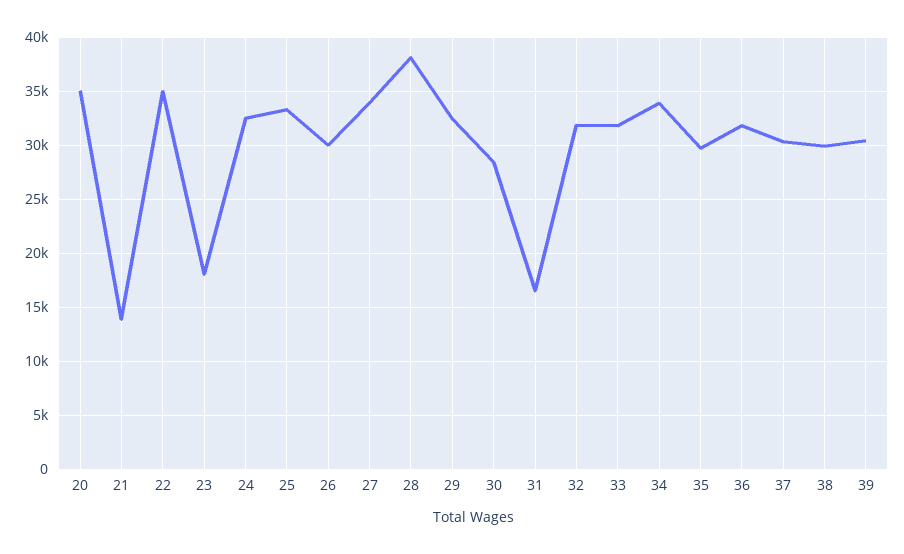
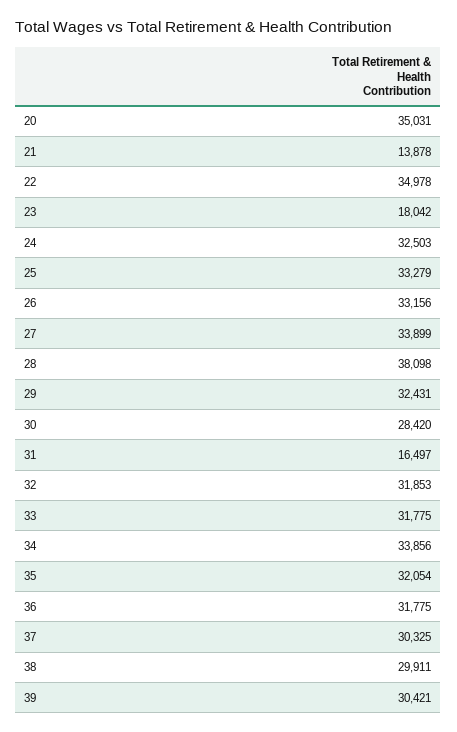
  {
    "20": 35031,
    "21": 13878,
    "22": 34978,
    "23": 18042,
    "24": 32503,
    "25": 33279,
-   "26": 30000,
+   "26": 33156,
    "27": 33899,
    "28": 38098,
    "29": 32431,
    "30": 28420,
    "31": 16497,
    "32": 31853,
    "33": 31775,
    "34": 33856,
-   "35": 30000,
+   "35": 32054,
    "36": 31775,
    "37": 30325,
    "38": 29911,
    "39": 30421
  }

